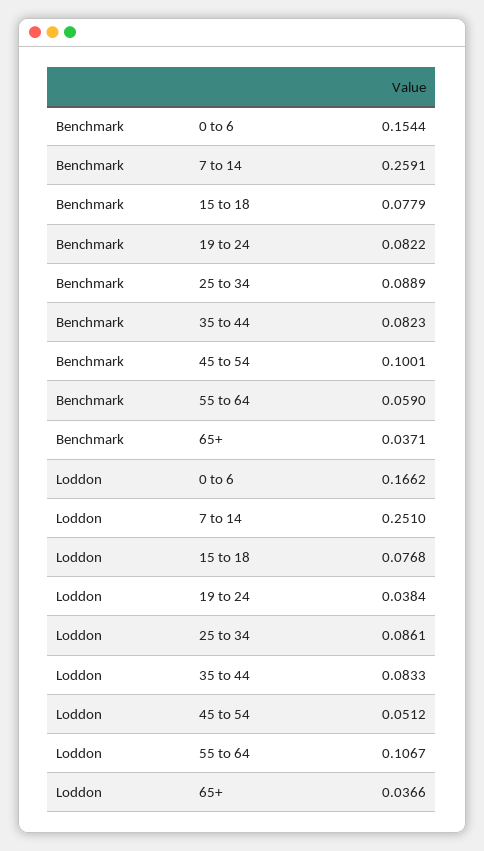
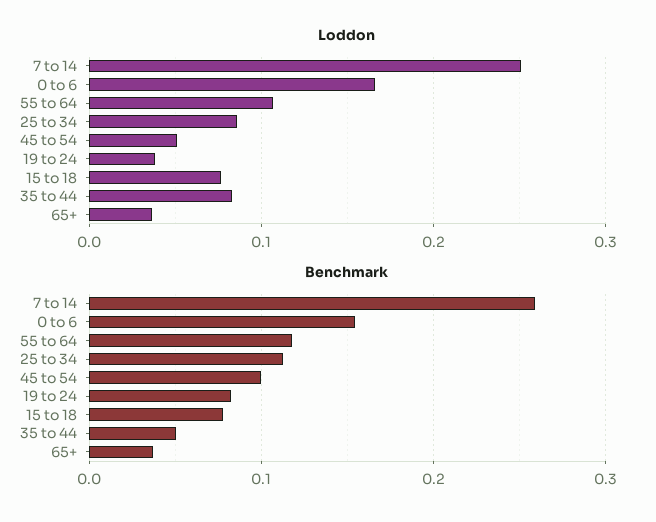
  {
    "Benchmark": {
      "0 to 6": 0.1544,
      "7 to 14": 0.2591,
      "15 to 18": 0.0779,
      "19 to 24": 0.0822,
-     "25 to 34": 0.0889,
+     "25 to 34": 0.11,
-     "35 to 44": 0.0823,
+     "35 to 44": 0.05,
      "45 to 54": 0.1001,
-     "55 to 64": 0.059,
+     "55 to 64": 0.12,
      "65+": 0.0371
    },
    "Loddon": {
      "0 to 6": 0.1662,
      "7 to 14": 0.251,
      "15 to 18": 0.0768,
      "19 to 24": 0.0384,
      "25 to 34": 0.0861,
      "35 to 44": 0.0833,
      "45 to 54": 0.0512,
      "55 to 64": 0.1067,
      "65+": 0.0366
    }
  }

